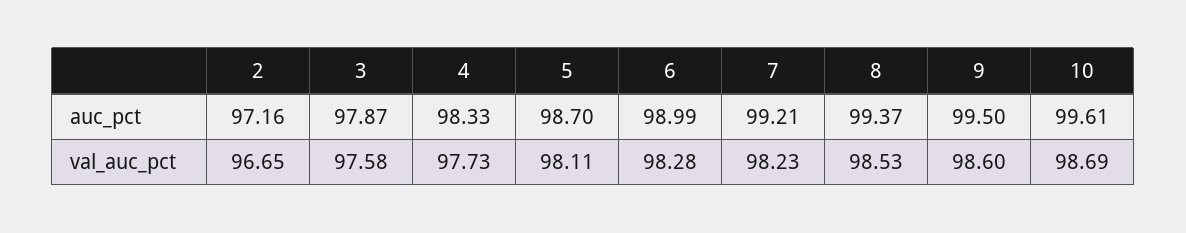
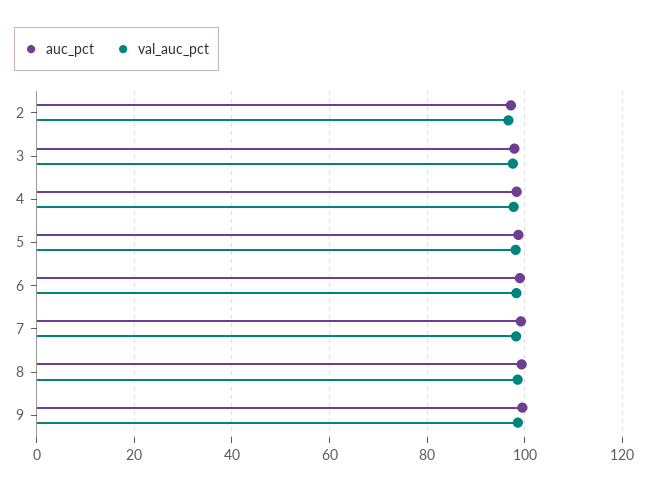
  {
    "auc_pct": {
      "2": 97.16,
      "3": 97.87,
      "4": 98.33,
      "5": 98.7,
      "6": 98.99,
      "7": 99.21,
      "8": 99.37,
-     "9": 99.5,
+     "9": 99.5
-     "10": 99.61
    },
    "val_auc_pct": {
      "2": 96.65,
      "3": 97.58,
      "4": 97.73,
      "5": 98.11,
      "6": 98.28,
      "7": 98.23,
      "8": 98.53,
-     "9": 98.6,
+     "9": 98.6
-     "10": 98.69
    }
  }

